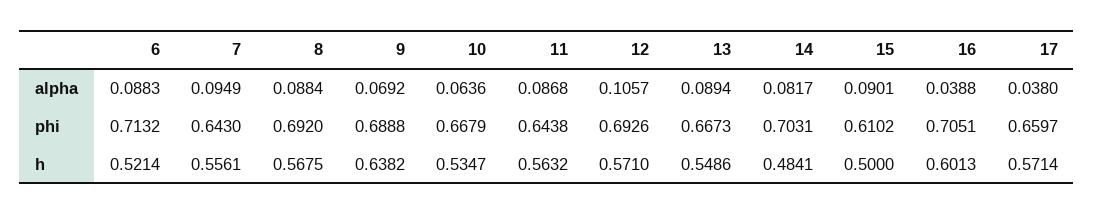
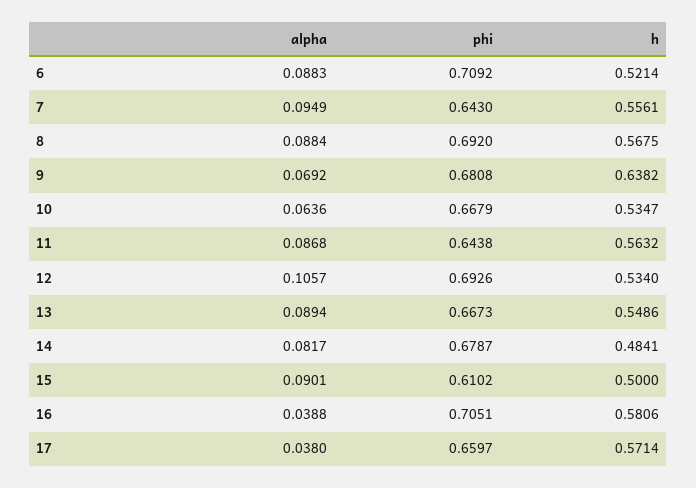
  {
    "6": {
      "alpha": 0.0883,
-     "phi": 0.7132,
+     "phi": 0.7092,
      "h": 0.5214
    },
    "7": {
      "alpha": 0.0949,
      "phi": 0.643,
      "h": 0.5561
    },
    "8": {
      "alpha": 0.0884,
      "phi": 0.692,
      "h": 0.5675
    },
    "9": {
      "alpha": 0.0692,
-     "phi": 0.6888,
+     "phi": 0.6808,
      "h": 0.6382
    },
    "10": {
      "alpha": 0.0636,
      "phi": 0.6679,
      "h": 0.5347
    },
    "11": {
      "alpha": 0.0868,
      "phi": 0.6438,
      "h": 0.5632
    },
    "12": {
      "alpha": 0.1057,
      "phi": 0.6926,
-     "h": 0.571
+     "h": 0.534
    },
    "13": {
      "alpha": 0.0894,
      "phi": 0.6673,
      "h": 0.5486
    },
    "14": {
      "alpha": 0.0817,
-     "phi": 0.7031,
+     "phi": 0.6787,
      "h": 0.4841
    },
    "15": {
      "alpha": 0.0901,
      "phi": 0.6102,
      "h": 0.5
    },
    "16": {
      "alpha": 0.0388,
      "phi": 0.7051,
-     "h": 0.6013
+     "h": 0.5806
    },
    "17": {
      "alpha": 0.038,
      "phi": 0.6597,
      "h": 0.5714
    }
  }

